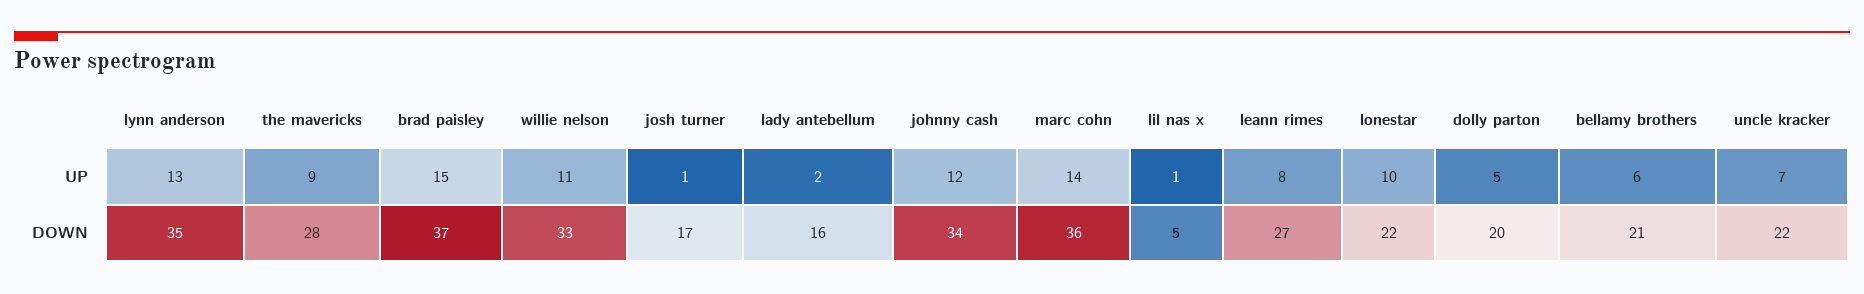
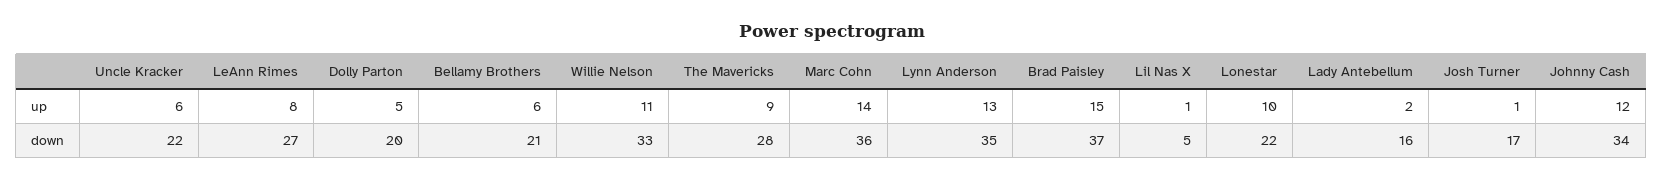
  {
    "lynn anderson": {
      "UP": 13,
      "DOWN": 35
    },
    "the mavericks": {
      "UP": 9,
      "DOWN": 28
    },
    "brad paisley": {
      "UP": 15,
      "DOWN": 37
    },
    "willie nelson": {
      "UP": 11,
      "DOWN": 33
    },
    "josh turner": {
      "UP": 1,
      "DOWN": 17
    },
    "lady antebellum": {
      "UP": 2,
      "DOWN": 16
    },
    "johnny cash": {
      "UP": 12,
      "DOWN": 34
    },
    "marc cohn": {
      "UP": 14,
      "DOWN": 36
    },
    "lil nas x": {
      "UP": 1,
      "DOWN": 5
    },
    "leann rimes": {
      "UP": 8,
      "DOWN": 27
    },
    "lonestar": {
      "UP": 10,
      "DOWN": 22
    },
    "dolly parton": {
      "UP": 5,
      "DOWN": 20
    },
    "bellamy brothers": {
      "UP": 6,
      "DOWN": 21
    },
    "uncle kracker": {
-     "UP": 7,
+     "UP": 6,
      "DOWN": 22
    }
  }

